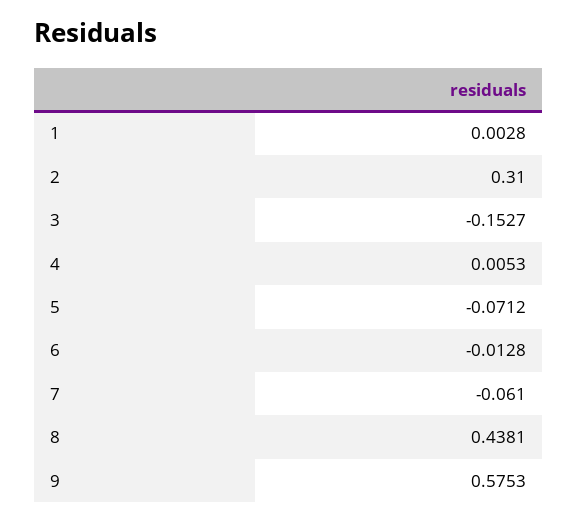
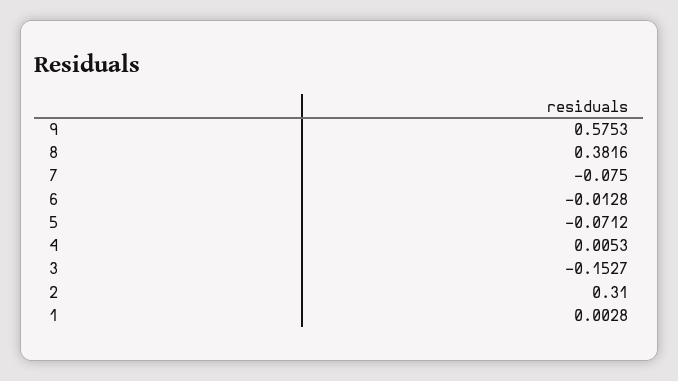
  {
    "1": 0.0028,
    "2": 0.31,
    "3": -0.1527,
    "4": 0.0053,
    "5": -0.0712,
    "6": -0.0128,
-   "7": -0.061,
+   "7": -0.075,
-   "8": 0.4381,
+   "8": 0.3816,
    "9": 0.5753
  }

